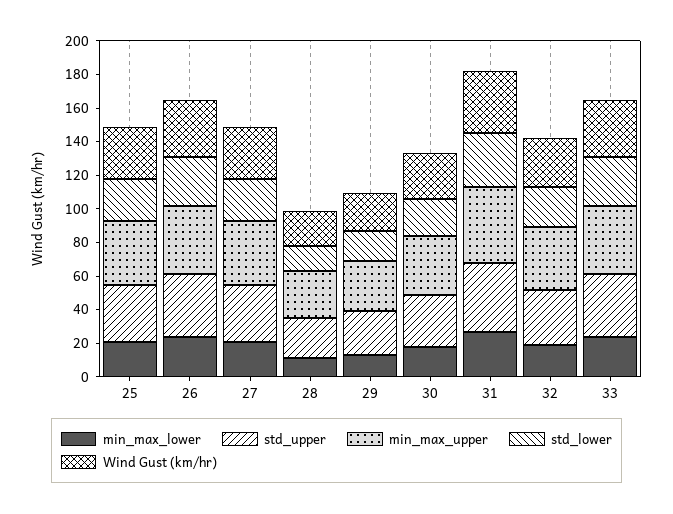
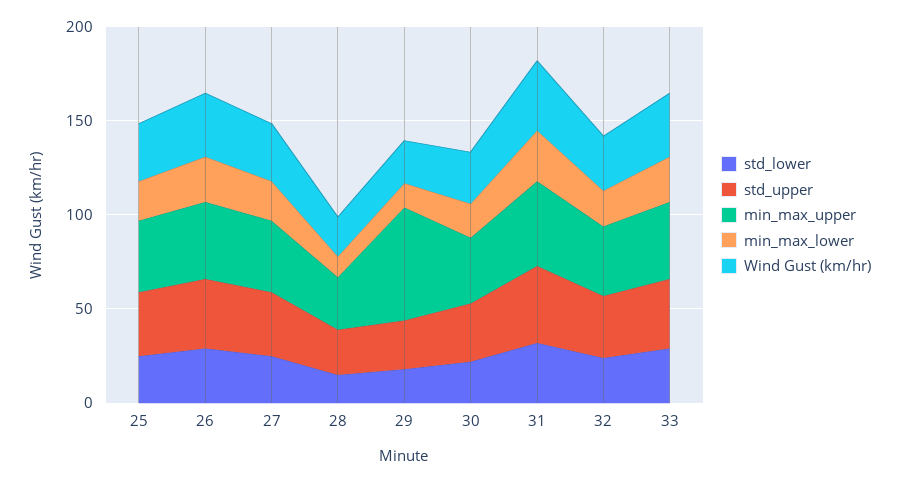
  {
    "min_max_lower": {
      "25": 20,
      "26": 25,
      "27": 20,
      "28": 10,
      "29": 15,
      "30": 20,
      "31": 25,
      "32": 20,
      "33": 25
    },
    "std_upper": {
      "25": 35,
      "26": 35,
      "27": 35,
      "28": 25,
      "29": 25,
      "30": 30,
      "31": 40,
      "32": 35,
      "33": 35
    },
    "min_max_upper": {
      "25": 40,
      "26": 40,
      "27": 40,
      "28": 30,
-     "29": 30,
+     "29": 60,
      "30": 35,
      "31": 45,
      "32": 35,
      "33": 40
    },
    "std_lower": {
      "25": 25,
      "26": 30,
      "27": 25,
      "28": 15,
      "29": 20,
      "30": 20,
      "31": 30,
      "32": 25,
      "33": 30
    },
    "Wind Gust (km/hr)": {
      "25": 30,
      "26": 35,
      "27": 30,
      "28": 20,
      "29": 25,
      "30": 25,
      "31": 35,
      "32": 30,
      "33": 35
    }
  }

